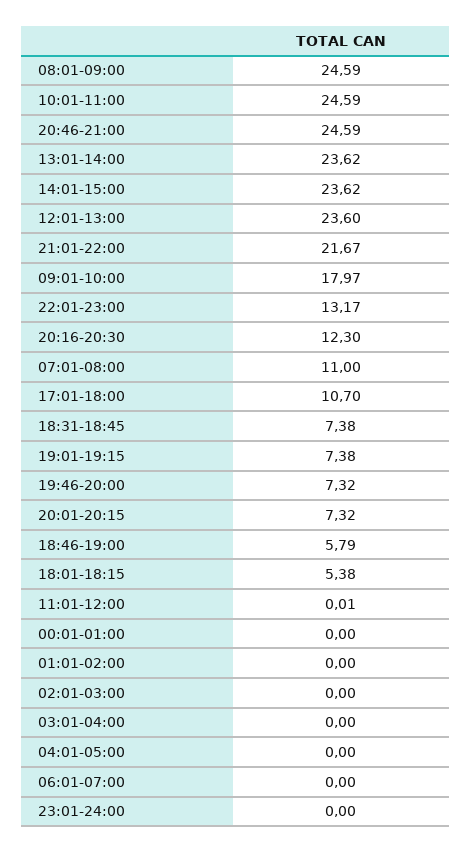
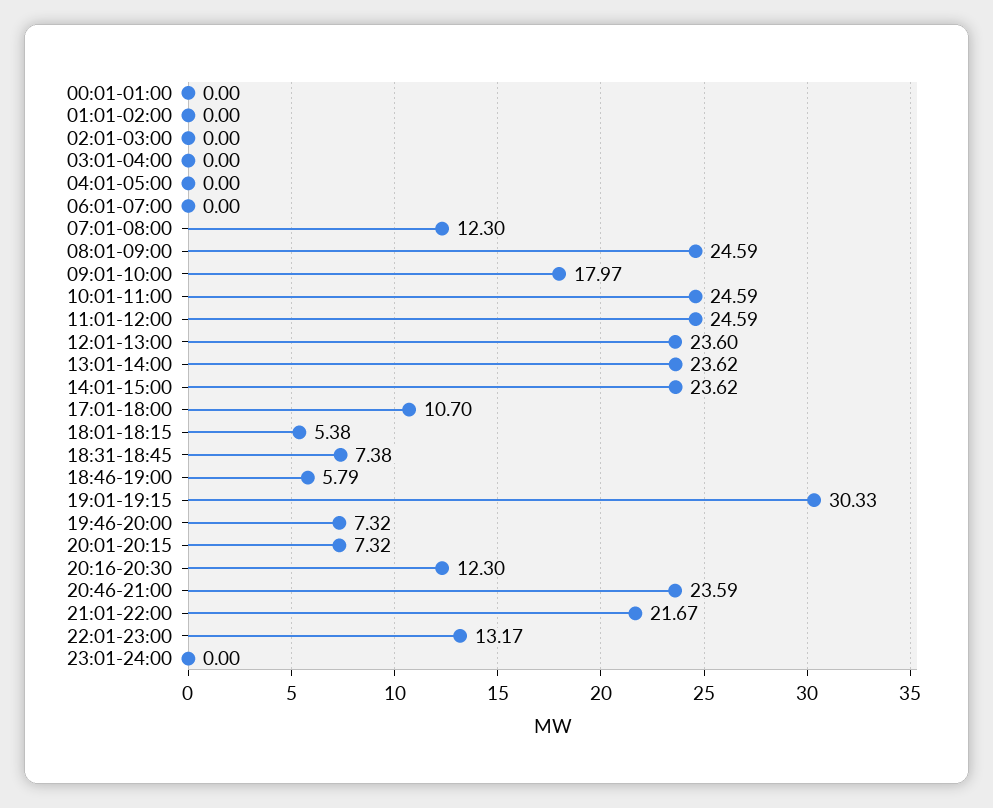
  {
    "08:01-09:00": 24.59,
    "10:01-11:00": 24.59,
-   "20:46-21:00": 24.59,
+   "20:46-21:00": 23.59,
    "13:01-14:00": 23.62,
    "14:01-15:00": 23.62,
    "12:01-13:00": 23.6,
    "21:01-22:00": 21.67,
    "09:01-10:00": 17.97,
    "22:01-23:00": 13.17,
    "20:16-20:30": 12.3,
-   "07:01-08:00": 11,
+   "07:01-08:00": 12.3,
    "17:01-18:00": 10.7,
    "18:31-18:45": 7.38,
-   "19:01-19:15": 7.38,
+   "19:01-19:15": 30.33,
    "19:46-20:00": 7.32,
    "20:01-20:15": 7.32,
    "18:46-19:00": 5.79,
    "18:01-18:15": 5.38,
-   "11:01-12:00": 0.01,
+   "11:01-12:00": 24.59,
    "00:01-01:00": 0,
    "01:01-02:00": 0,
    "02:01-03:00": 0,
    "03:01-04:00": 0,
    "04:01-05:00": 0,
    "06:01-07:00": 0,
    "23:01-24:00": 0
  }

